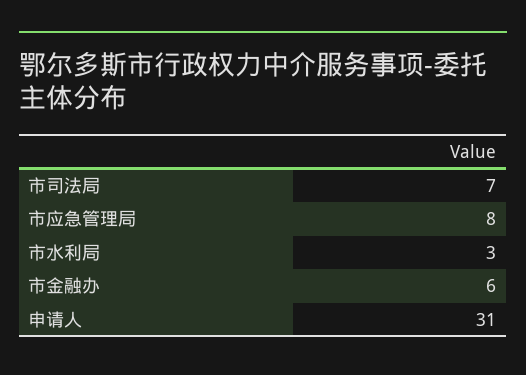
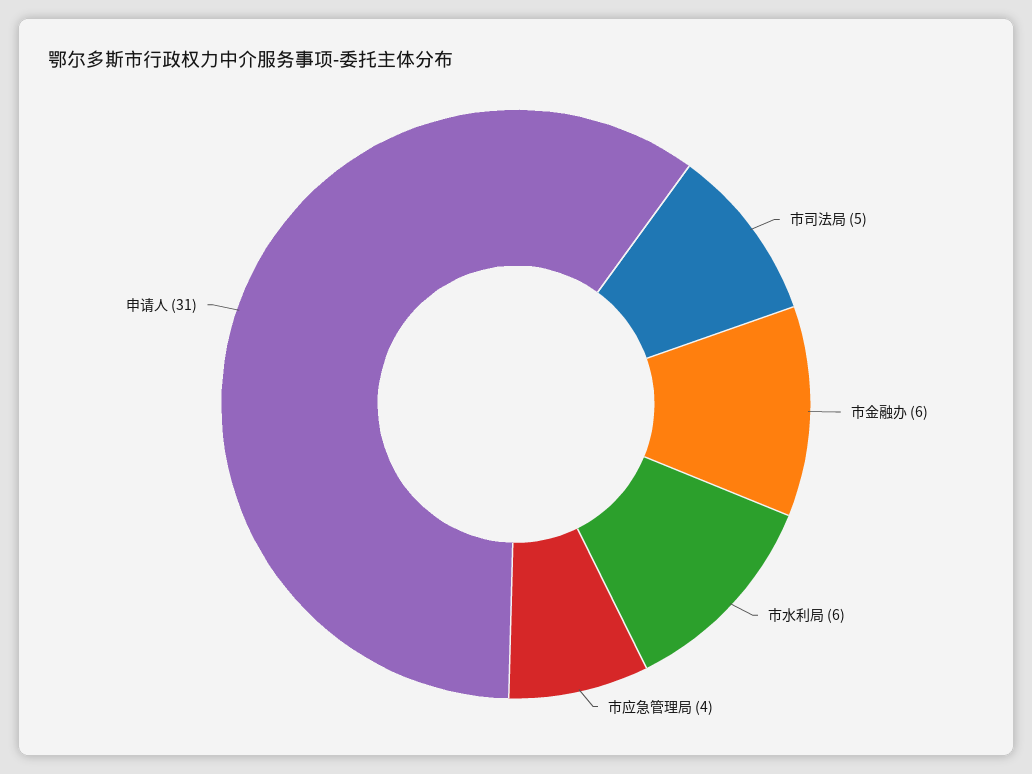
  {
-   "市司法局": 7,
+   "市司法局": 5,
-   "市应急管理局": 8,
+   "市应急管理局": 4,
-   "市水利局": 3,
+   "市水利局": 6,
    "市金融办": 6,
    "申请人": 31
  }

